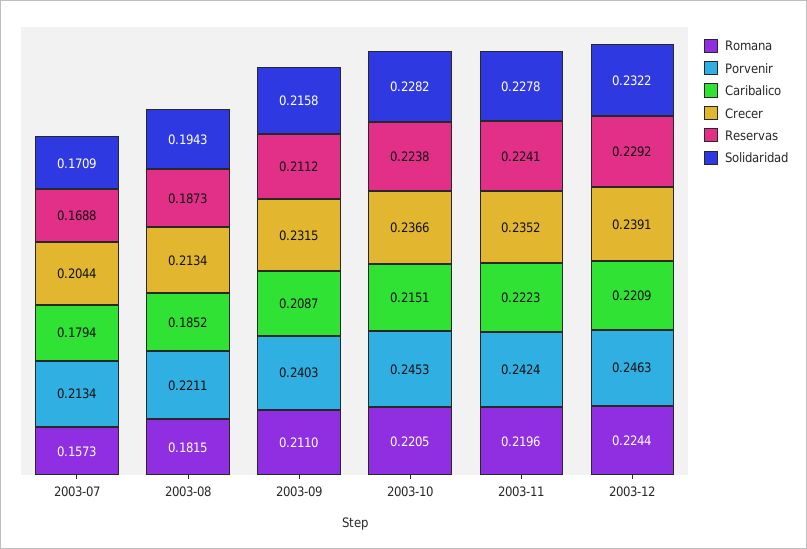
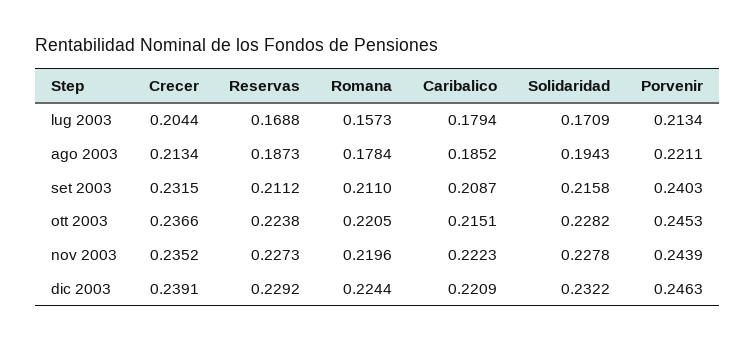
  {
    "Romana": {
      "2003-07": 0.1573,
-     "2003-08": 0.1815,
+     "2003-08": 0.1784,
      "2003-09": 0.211,
      "2003-10": 0.2205,
      "2003-11": 0.2196,
      "2003-12": 0.2244
    },
    "Porvenir": {
      "2003-07": 0.2134,
      "2003-08": 0.2211,
      "2003-09": 0.2403,
      "2003-10": 0.2453,
-     "2003-11": 0.2424,
+     "2003-11": 0.2439,
      "2003-12": 0.2463
    },
    "Caribalico": {
      "2003-07": 0.1794,
      "2003-08": 0.1852,
      "2003-09": 0.2087,
      "2003-10": 0.2151,
      "2003-11": 0.2223,
      "2003-12": 0.2209
    },
    "Crecer": {
      "2003-07": 0.2044,
      "2003-08": 0.2134,
      "2003-09": 0.2315,
      "2003-10": 0.2366,
      "2003-11": 0.2352,
      "2003-12": 0.2391
    },
    "Reservas": {
      "2003-07": 0.1688,
      "2003-08": 0.1873,
      "2003-09": 0.2112,
      "2003-10": 0.2238,
-     "2003-11": 0.2241,
+     "2003-11": 0.2273,
      "2003-12": 0.2292
    },
    "Solidaridad": {
      "2003-07": 0.1709,
      "2003-08": 0.1943,
      "2003-09": 0.2158,
      "2003-10": 0.2282,
      "2003-11": 0.2278,
      "2003-12": 0.2322
    }
  }

